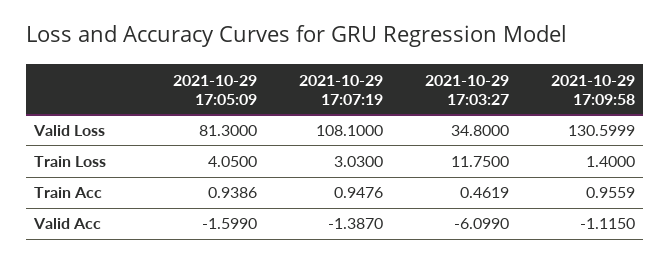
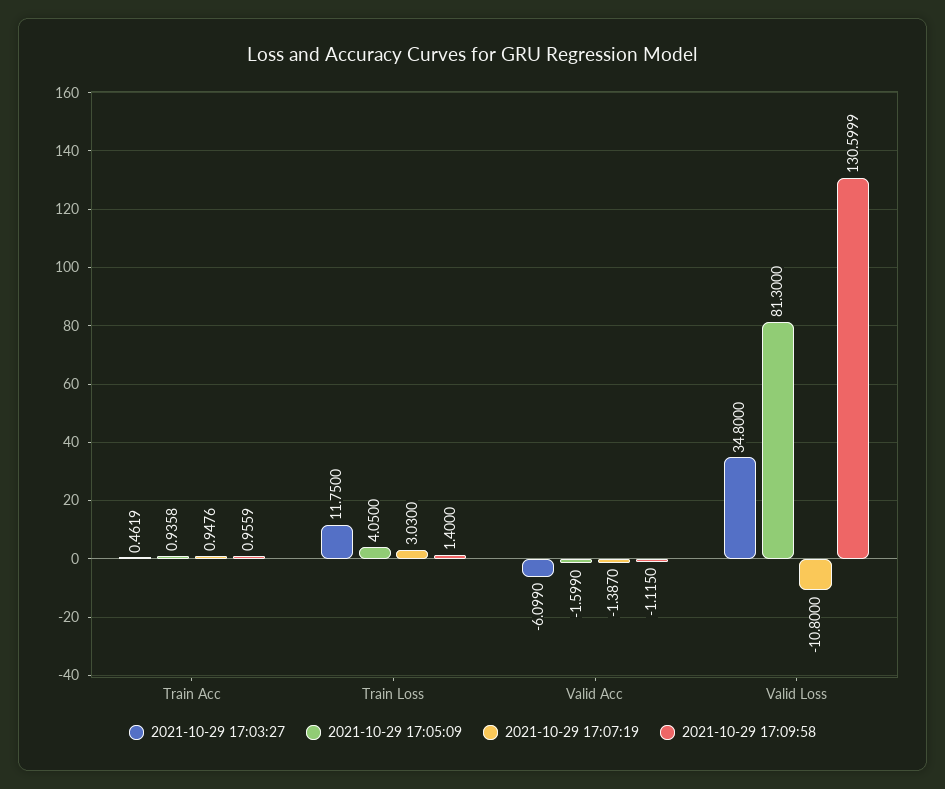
  {
    "2021-10-29 17:05:09": {
      "Valid Loss": 81.3,
      "Train Loss": 4.05,
-     "Train Acc": 0.9386,
+     "Train Acc": 0.9358,
      "Valid Acc": -1.599
    },
    "2021-10-29 17:07:19": {
-     "Valid Loss": 108.1,
+     "Valid Loss": -10.8,
      "Train Loss": 3.03,
      "Train Acc": 0.9476,
      "Valid Acc": -1.387
    },
    "2021-10-29 17:03:27": {
      "Valid Loss": 34.8,
      "Train Loss": 11.75,
      "Train Acc": 0.4619,
      "Valid Acc": -6.099
    },
    "2021-10-29 17:09:58": {
      "Valid Loss": 130.5999,
      "Train Loss": 1.4,
      "Train Acc": 0.9559,
      "Valid Acc": -1.115
    }
  }

